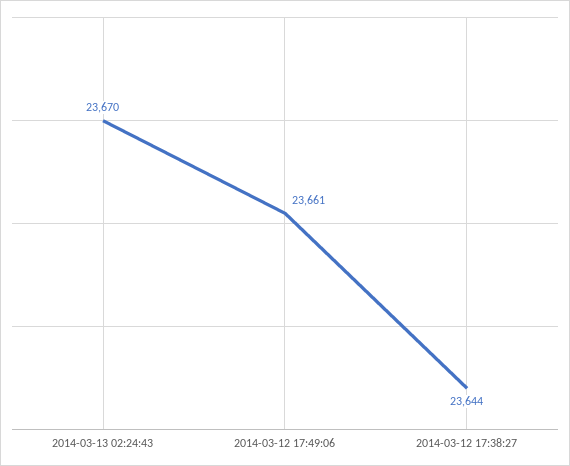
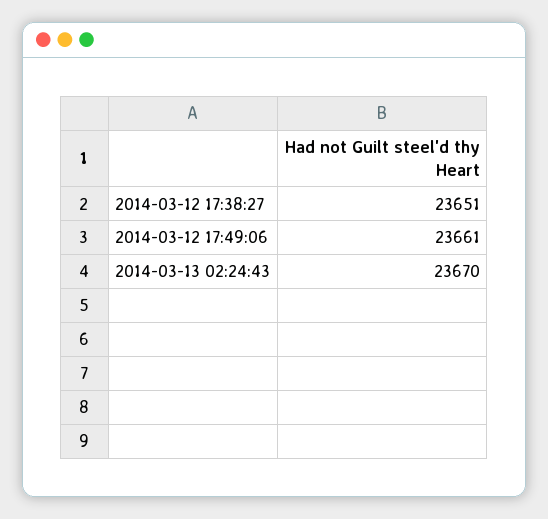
  {
    "2014-03-13 02:24:43": 23670,
    "2014-03-12 17:49:06": 23661,
-   "2014-03-12 17:38:27": 23644
+   "2014-03-12 17:38:27": 23651
  }

